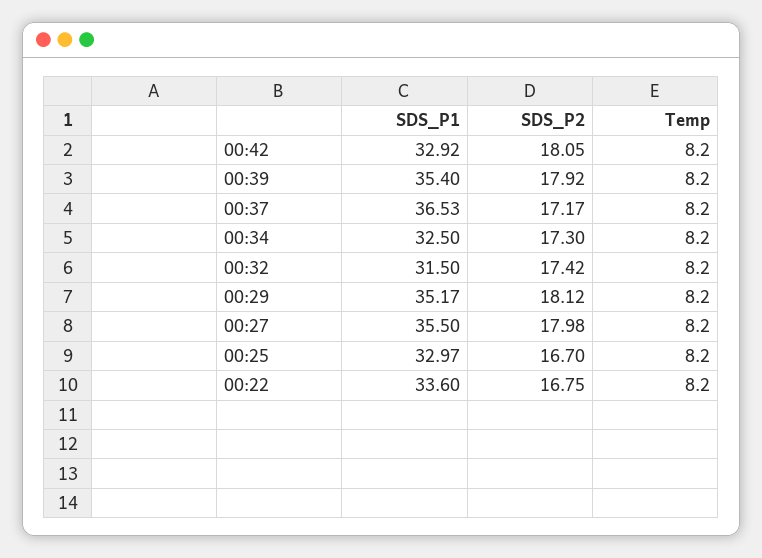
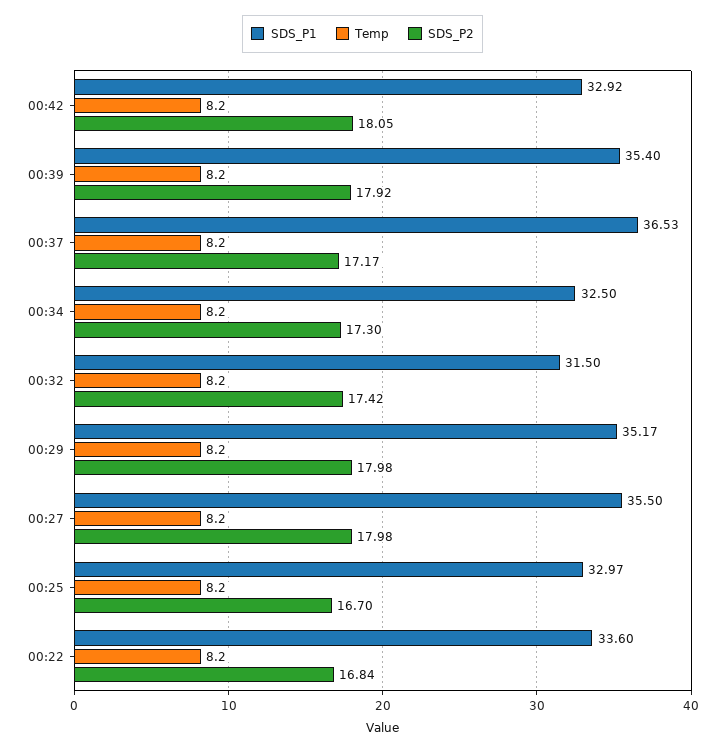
  {
    "SDS_P1": {
      "00:42": 32.92,
      "00:39": 35.4,
      "00:37": 36.53,
      "00:34": 32.5,
      "00:32": 31.5,
      "00:29": 35.17,
      "00:27": 35.5,
      "00:25": 32.97,
      "00:22": 33.6
    },
    "SDS_P2": {
      "00:42": 18.05,
      "00:39": 17.92,
      "00:37": 17.17,
      "00:34": 17.3,
      "00:32": 17.42,
-     "00:29": 18.12,
+     "00:29": 17.98,
      "00:27": 17.98,
      "00:25": 16.7,
-     "00:22": 16.75
+     "00:22": 16.84
    },
    "Temp": {
      "00:42": 8.2,
      "00:39": 8.2,
      "00:37": 8.2,
      "00:34": 8.2,
      "00:32": 8.2,
      "00:29": 8.2,
      "00:27": 8.2,
      "00:25": 8.2,
      "00:22": 8.2
    }
  }

